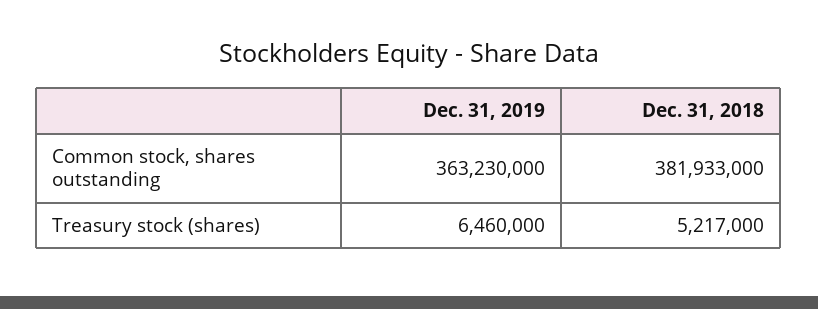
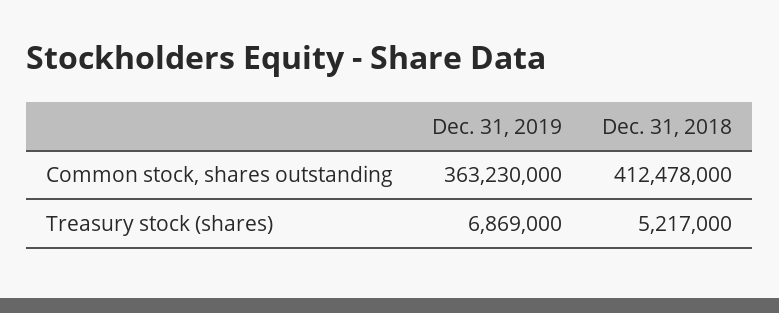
  {
    "Dec. 31, 2019": {
      "Common stock, shares outstanding": 363230000,
-     "Treasury stock (shares)": 6460000
+     "Treasury stock (shares)": 6869000
    },
    "Dec. 31, 2018": {
-     "Common stock, shares outstanding": 381933000,
+     "Common stock, shares outstanding": 412478000,
      "Treasury stock (shares)": 5217000
    }
  }

